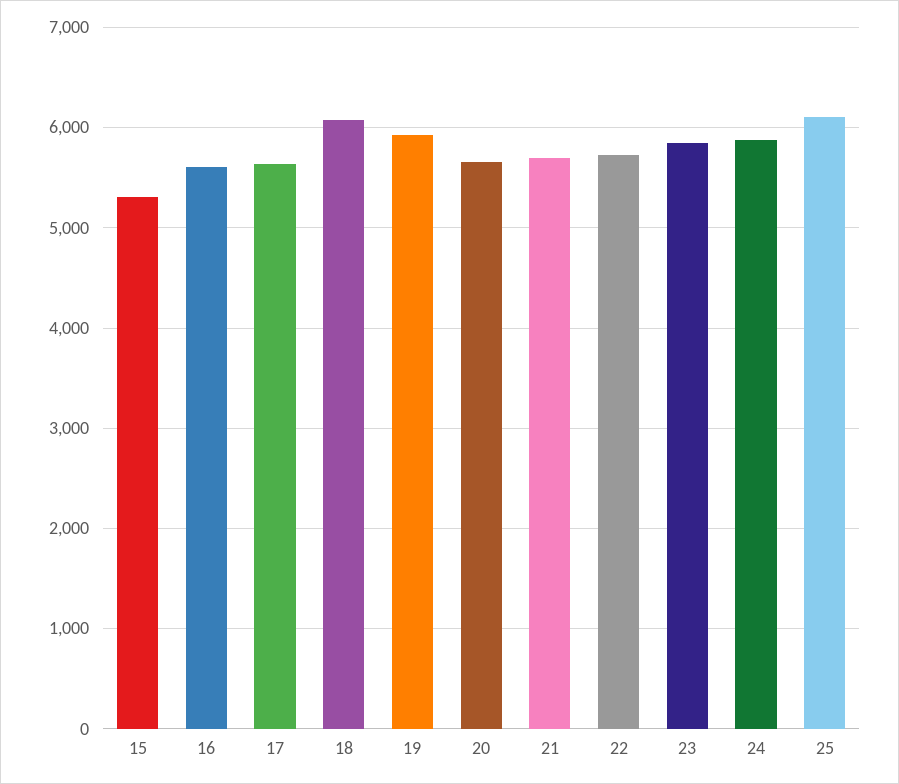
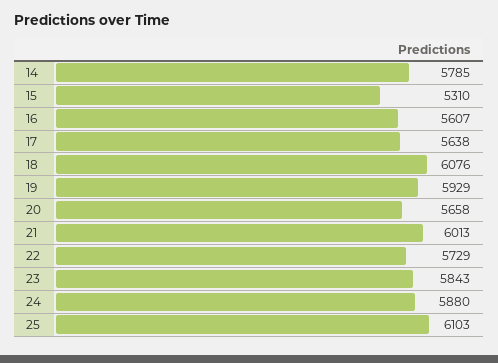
  {
    "15": 5310,
    "16": 5607,
    "17": 5638,
    "18": 6076,
    "19": 5929,
    "20": 5658,
-   "21": 5700,
+   "21": 6013,
    "22": 5729,
    "23": 5843,
    "24": 5880,
-   "25": 6103
+   "25": 6103,
+   "14": 5785
  }

